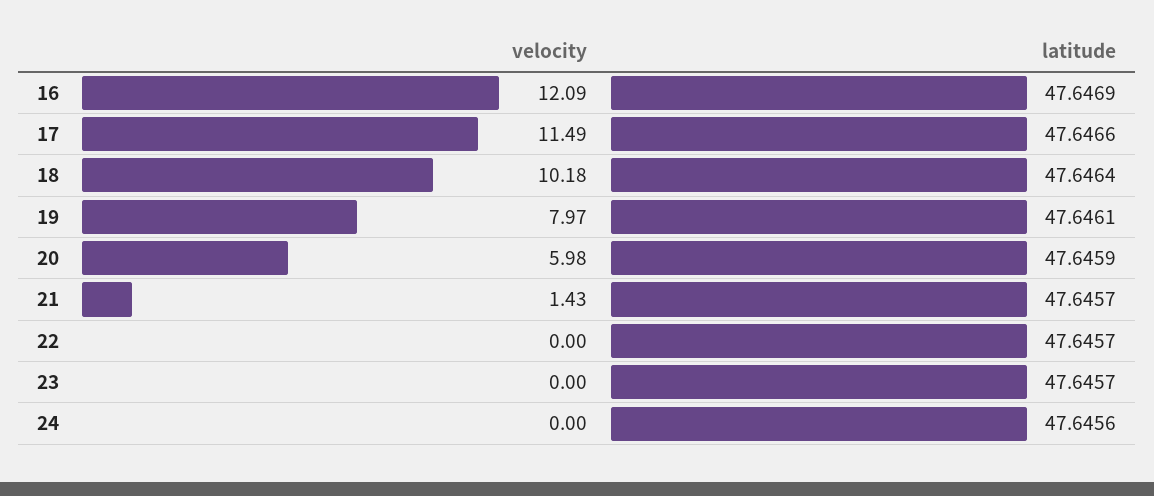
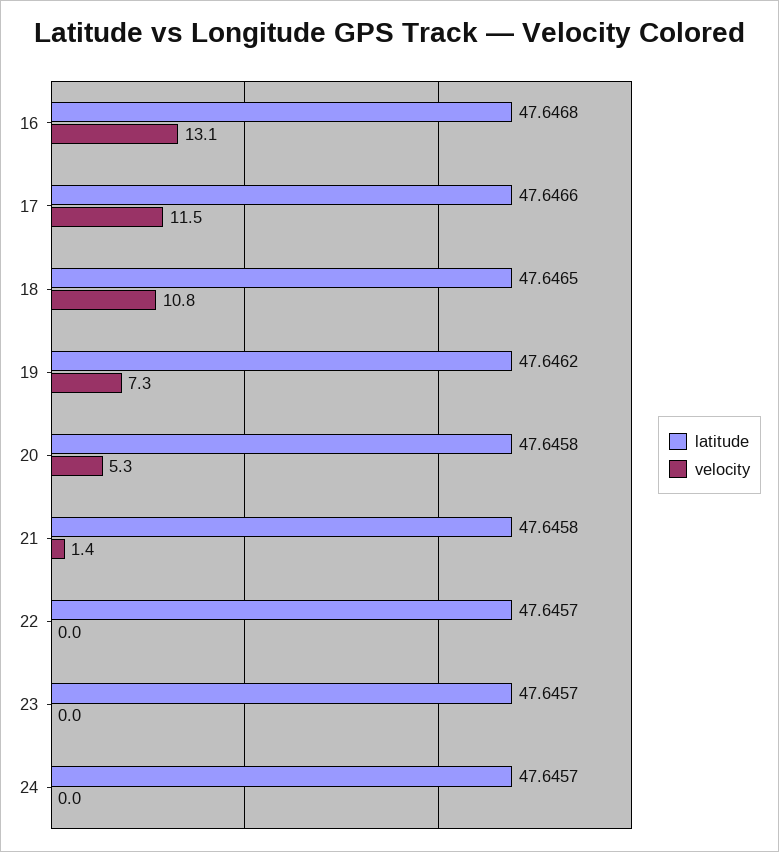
  {
    "velocity": {
-     "16": 12.09,
+     "16": 13.1,
      "17": 11.49,
-     "18": 10.18,
+     "18": 10.8,
-     "19": 7.97,
+     "19": 7.3,
-     "20": 5.98,
+     "20": 5.3,
      "21": 1.43,
      "22": 0,
      "23": 0,
      "24": 0
    },
    "latitude": {
-     "16": 47.6469,
+     "16": 47.6468,
      "17": 47.6466,
-     "18": 47.6464,
+     "18": 47.6465,
-     "19": 47.6461,
+     "19": 47.6462,
-     "20": 47.6459,
+     "20": 47.6458,
-     "21": 47.6457,
+     "21": 47.6458,
      "22": 47.6457,
      "23": 47.6457,
-     "24": 47.6456
+     "24": 47.6457
    }
  }

